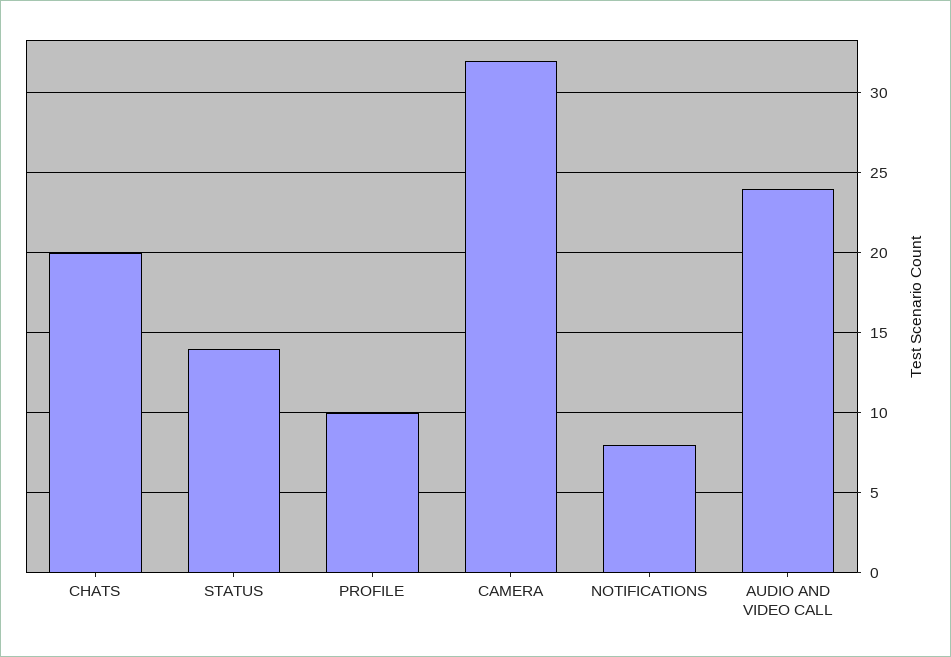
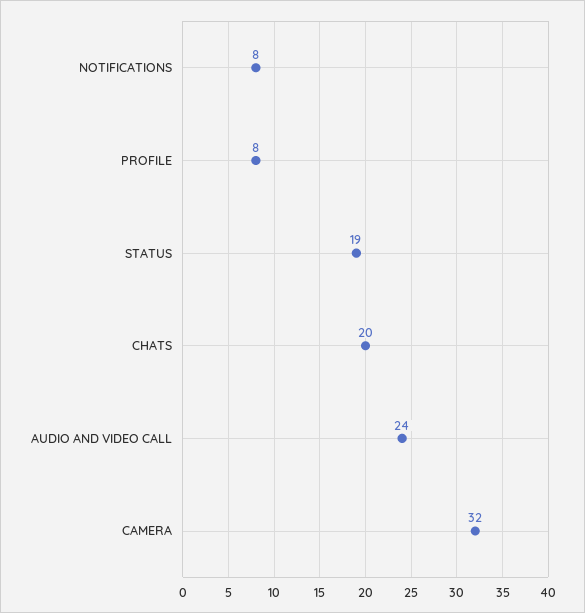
  {
    "CHATS": 20,
-   "STATUS": 14,
+   "STATUS": 19,
-   "PROFILE": 10,
+   "PROFILE": 8,
    "CAMERA": 32,
    "NOTIFICATIONS": 8,
    "AUDIO AND VIDEO CALL": 24
  }

